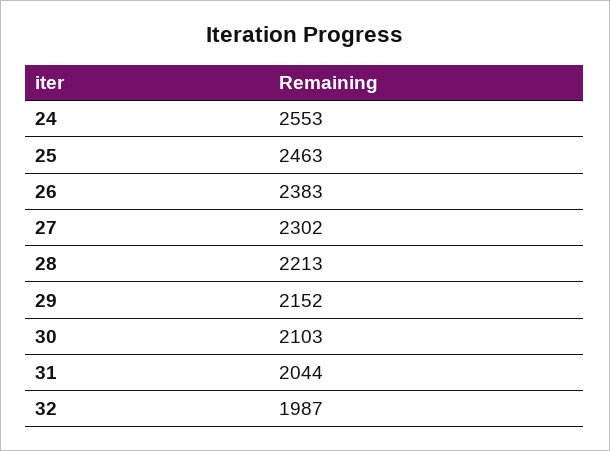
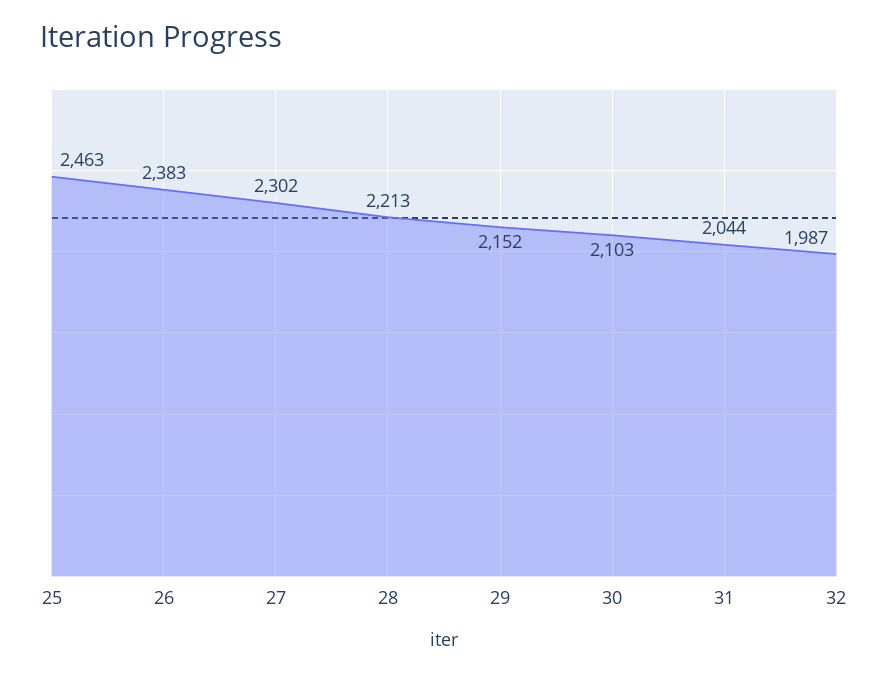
  {
-   "24": 2553,
    "25": 2463,
    "26": 2383,
    "27": 2302,
    "28": 2213,
    "29": 2152,
    "30": 2103,
    "31": 2044,
    "32": 1987
  }

